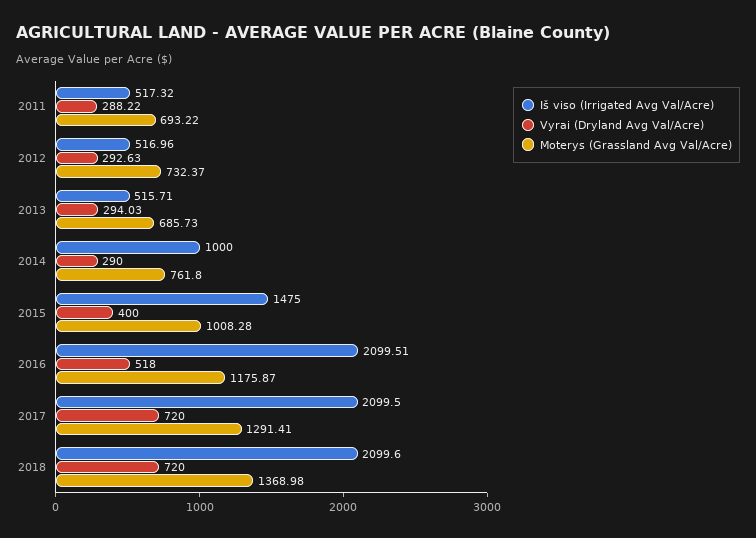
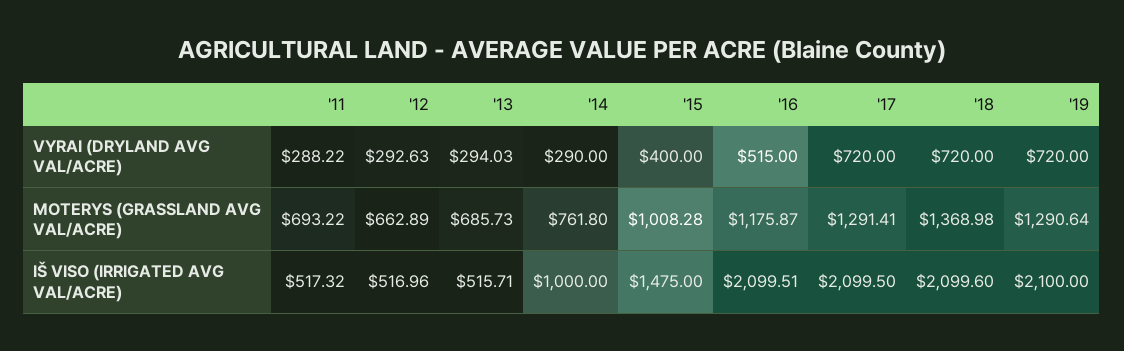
  {
    "Iš viso (Irrigated Avg Val/Acre)": {
      "2011": 517.32,
      "2012": 516.96,
      "2013": 515.71,
      "2014": 1000,
      "2015": 1475,
      "2016": 2099.51,
      "2017": 2099.5,
-     "2018": 2099.6
+     "2018": 2099.6,
+     "'19": 2100
    },
    "Vyrai (Dryland Avg Val/Acre)": {
      "2011": 288.22,
      "2012": 292.63,
      "2013": 294.03,
      "2014": 290,
      "2015": 400,
-     "2016": 518,
+     "2016": 515,
      "2017": 720,
-     "2018": 720
+     "2018": 720,
+     "'19": 720
    },
    "Moterys (Grassland Avg Val/Acre)": {
      "2011": 693.22,
-     "2012": 732.37,
+     "2012": 662.89,
      "2013": 685.73,
      "2014": 761.8,
      "2015": 1008.28,
      "2016": 1175.87,
      "2017": 1291.41,
-     "2018": 1368.98
+     "2018": 1368.98,
+     "'19": 1290.64
    }
  }

